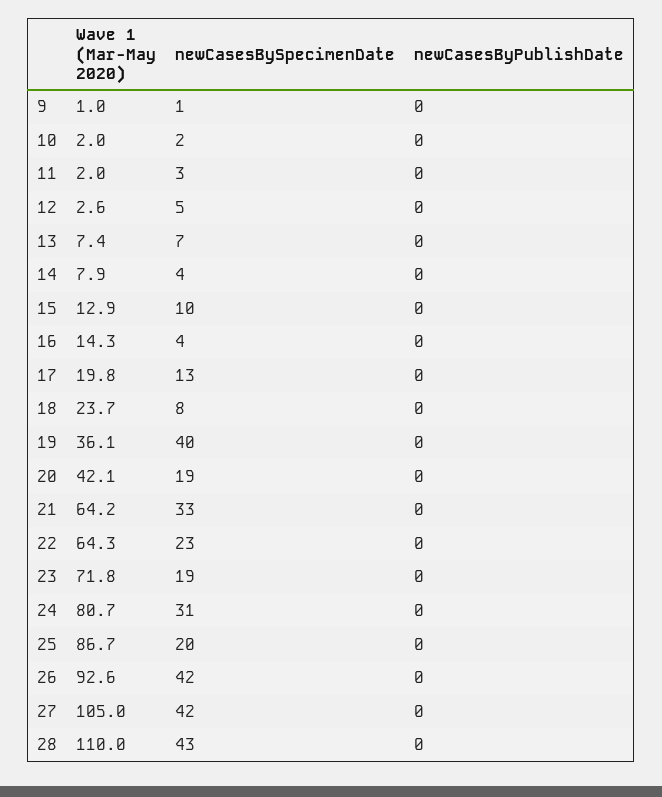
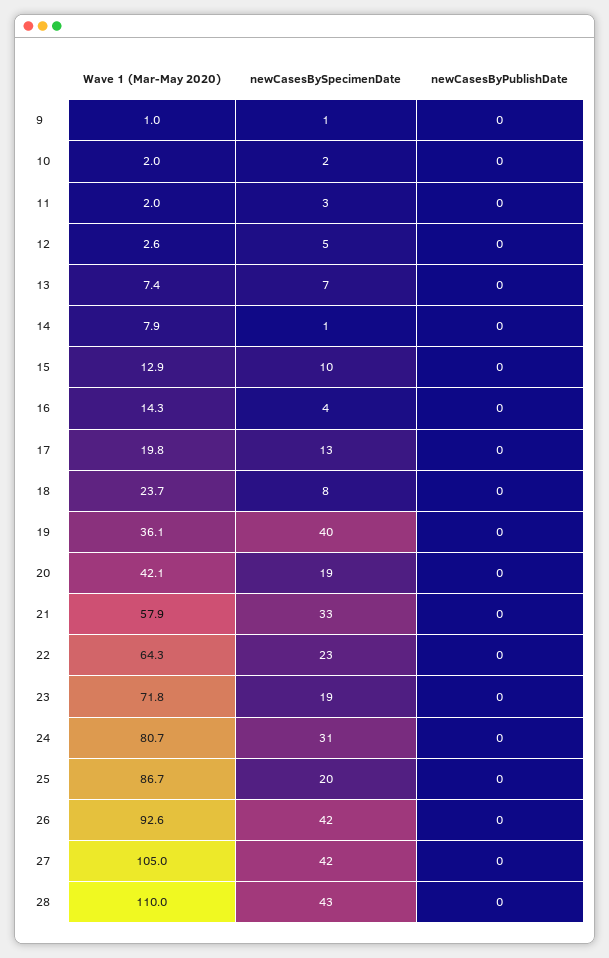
  {
    "Wave 1 (Mar-May 2020)": {
      "9": 1,
      "10": 2,
      "11": 2,
      "12": 2.6,
      "13": 7.4,
      "14": 7.9,
      "15": 12.9,
      "16": 14.3,
      "17": 19.8,
      "18": 23.7,
      "19": 36.1,
      "20": 42.1,
-     "21": 64.2,
+     "21": 57.9,
      "22": 64.3,
      "23": 71.8,
      "24": 80.7,
      "25": 86.7,
      "26": 92.6,
      "27": 105,
      "28": 110
    },
    "newCasesBySpecimenDate": {
      "9": 1,
      "10": 2,
      "11": 3,
      "12": 5,
      "13": 7,
-     "14": 4,
+     "14": 1,
      "15": 10,
      "16": 4,
      "17": 13,
      "18": 8,
      "19": 40,
      "20": 19,
      "21": 33,
      "22": 23,
      "23": 19,
      "24": 31,
      "25": 20,
      "26": 42,
      "27": 42,
      "28": 43
    },
    "newCasesByPublishDate": {
      "9": 0,
      "10": 0,
      "11": 0,
      "12": 0,
      "13": 0,
      "14": 0,
      "15": 0,
      "16": 0,
      "17": 0,
      "18": 0,
      "19": 0,
      "20": 0,
      "21": 0,
      "22": 0,
      "23": 0,
      "24": 0,
      "25": 0,
      "26": 0,
      "27": 0,
      "28": 0
    }
  }

